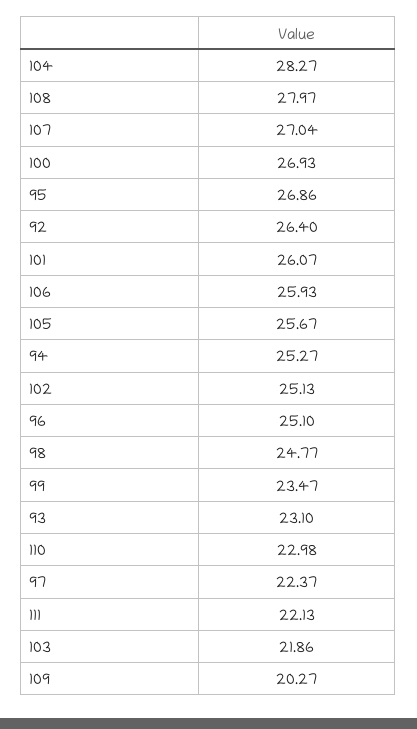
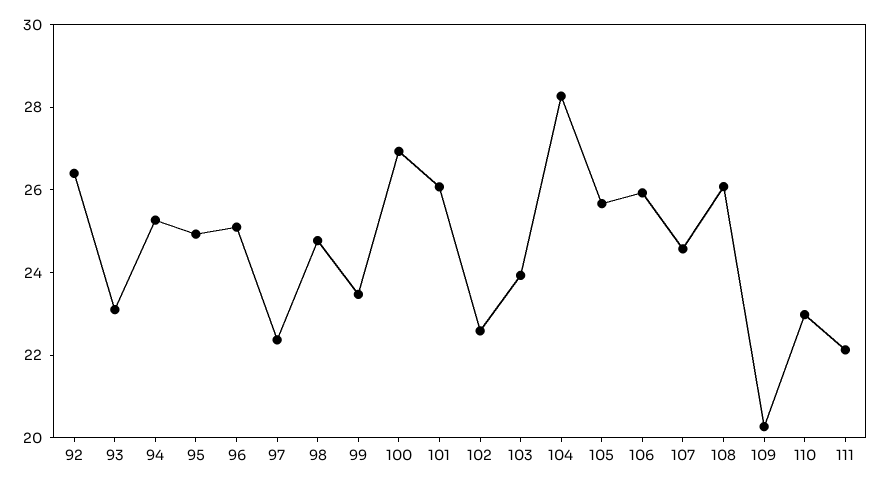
  {
    "104": 28.27,
-   "108": 27.97,
+   "108": 26,
-   "107": 27.04,
+   "107": 24.5,
    "100": 26.93,
-   "95": 26.86,
+   "95": 25,
    "92": 26.4,
    "101": 26.07,
    "106": 25.93,
    "105": 25.67,
    "94": 25.27,
-   "102": 25.13,
+   "102": 22.5,
    "96": 25.1,
    "98": 24.77,
    "99": 23.47,
    "93": 23.1,
    "110": 22.98,
    "97": 22.37,
    "111": 22.13,
-   "103": 21.86,
+   "103": 24,
    "109": 20.27
  }

